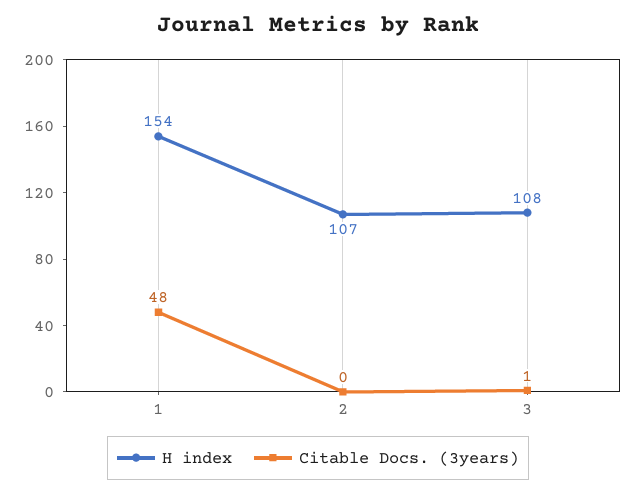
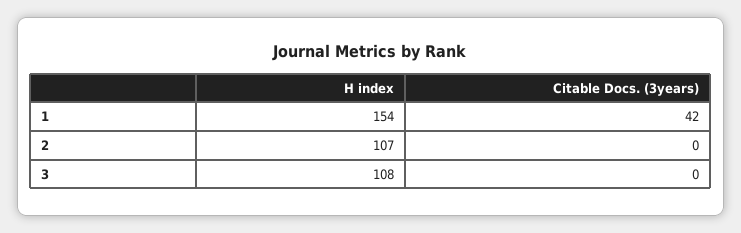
  {
    "H index": {
      "1": 154,
      "2": 107,
      "3": 108
    },
    "Citable Docs. (3years)": {
-     "1": 48,
+     "1": 42,
      "2": 0,
-     "3": 1
+     "3": 0
    }
  }

